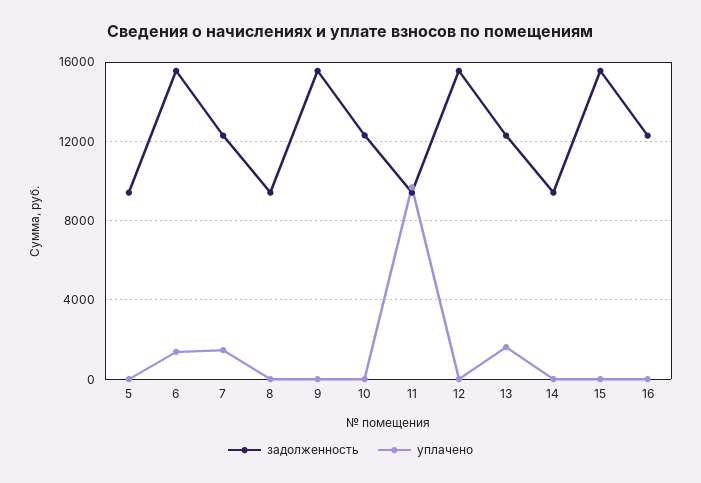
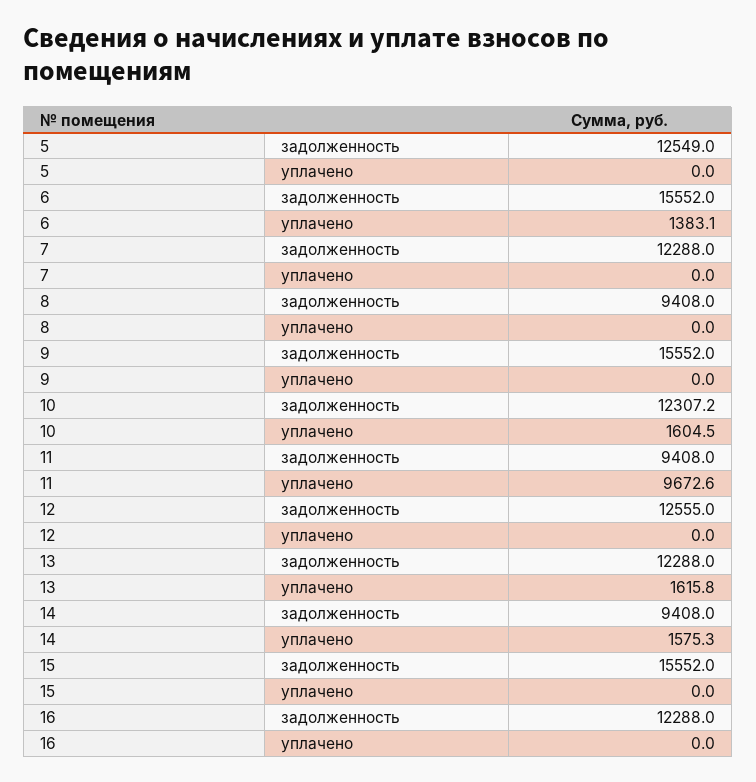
  {
    "задолженность": {
-     "5": 9500,
+     "5": 12549,
      "6": 15552,
      "7": 12288,
      "8": 9408,
      "9": 15552,
      "10": 12307.2,
      "11": 9408,
-     "12": 15500,
+     "12": 12555,
      "13": 12288,
      "14": 9408,
      "15": 15552,
      "16": 12288
    },
    "уплачено": {
      "5": 0,
      "6": 1383.1,
-     "7": 1500,
+     "7": 0,
      "8": 0,
      "9": 0,
-     "10": 0,
+     "10": 1604.5,
      "11": 9672.6,
      "12": 0,
      "13": 1615.8,
-     "14": 0,
+     "14": 1575.3,
      "15": 0,
      "16": 0
    }
  }

